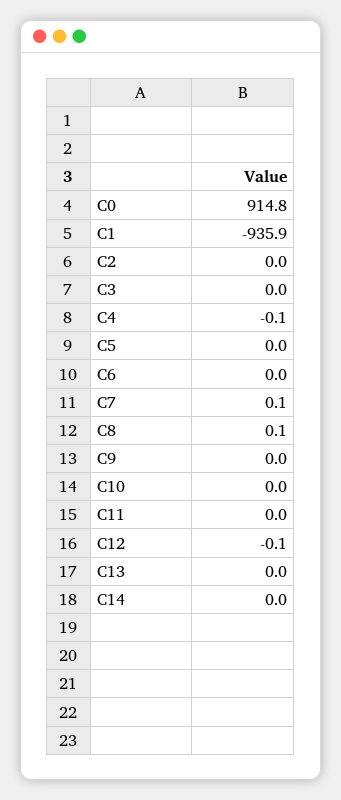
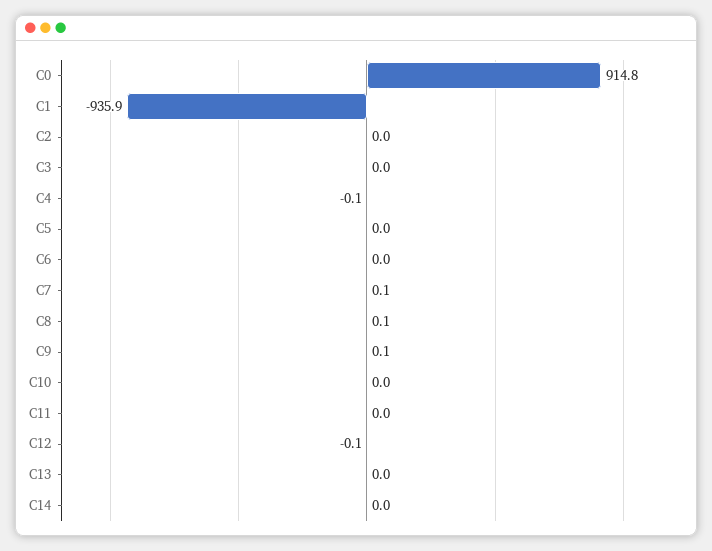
  {
    "C0": 914.8,
    "C1": -935.9,
    "C2": 0,
    "C3": 0,
    "C4": -0.1,
    "C5": 0,
    "C6": 0,
    "C7": 0.1,
    "C8": 0.1,
-   "C9": 0,
+   "C9": 0.1,
    "C10": 0,
    "C11": 0,
    "C12": -0.1,
    "C13": 0,
    "C14": 0
  }

